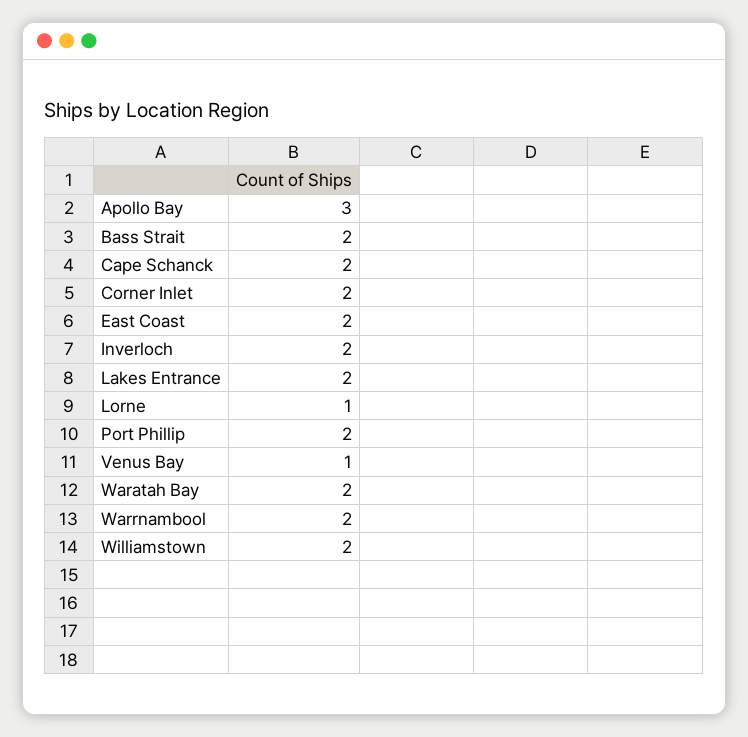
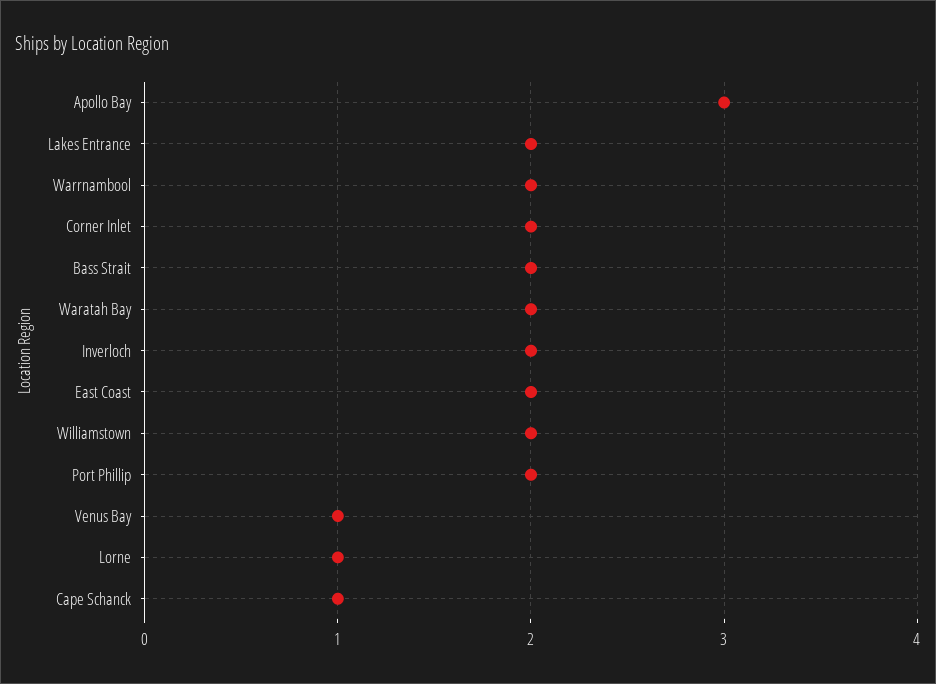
  {
    "Apollo Bay": 3,
    "Bass Strait": 2,
-   "Cape Schanck": 2,
+   "Cape Schanck": 1,
    "Corner Inlet": 2,
    "East Coast": 2,
    "Inverloch": 2,
    "Lakes Entrance": 2,
    "Lorne": 1,
    "Port Phillip": 2,
    "Venus Bay": 1,
    "Waratah Bay": 2,
    "Warrnambool": 2,
    "Williamstown": 2
  }

